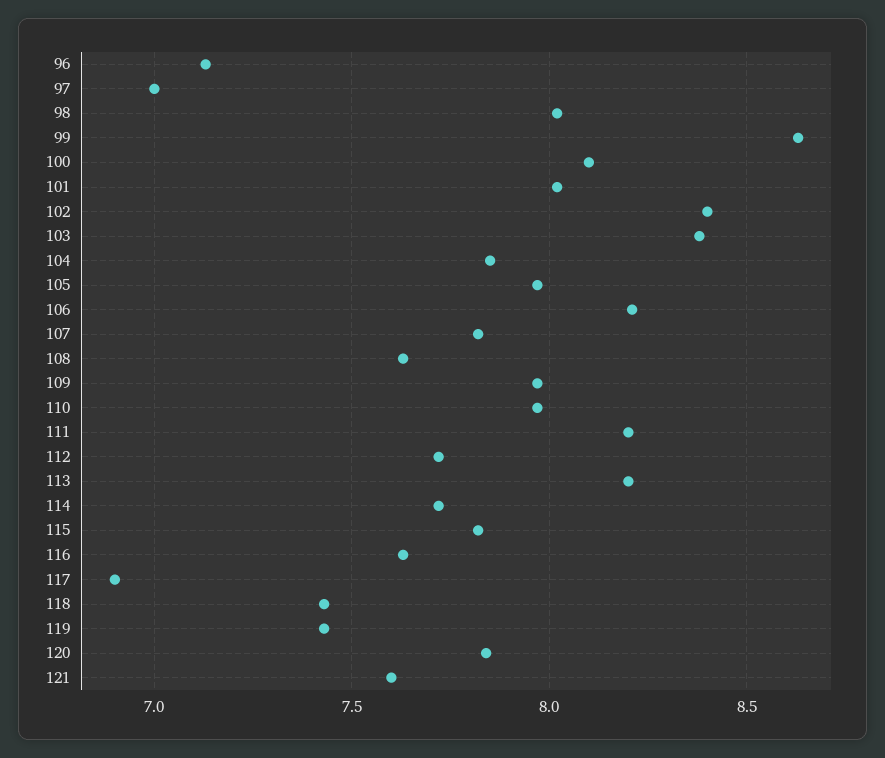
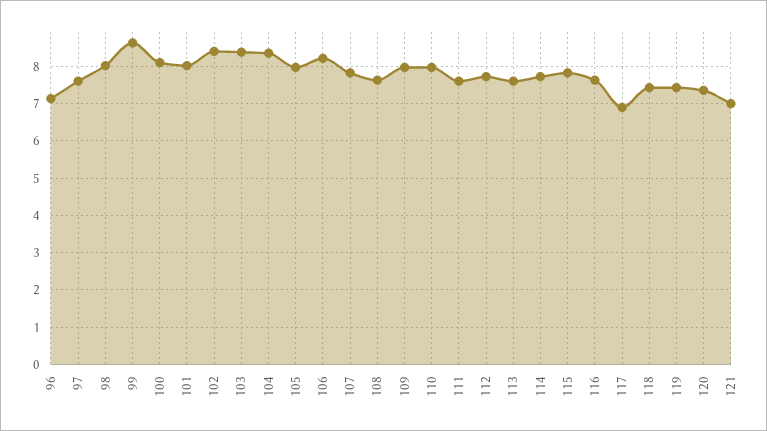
  {
    "96": 7.15,
-   "97": 7,
+   "97": 7.6,
    "98": 8,
    "99": 8.65,
    "100": 8.1,
    "101": 8,
    "102": 8.4,
    "103": 8.4,
-   "104": 7.85,
+   "104": 8.4,
    "105": 7.95,
    "106": 8.2,
    "107": 7.8,
    "108": 7.65,
    "109": 7.95,
    "110": 7.95,
-   "111": 8.2,
+   "111": 7.6,
    "112": 7.7,
-   "113": 8.2,
+   "113": 7.6,
    "114": 7.7,
    "115": 7.8,
    "116": 7.65,
    "117": 6.9,
    "118": 7.45,
    "119": 7.45,
-   "120": 7.85,
+   "120": 7.4,
-   "121": 7.6
+   "121": 7
  }

